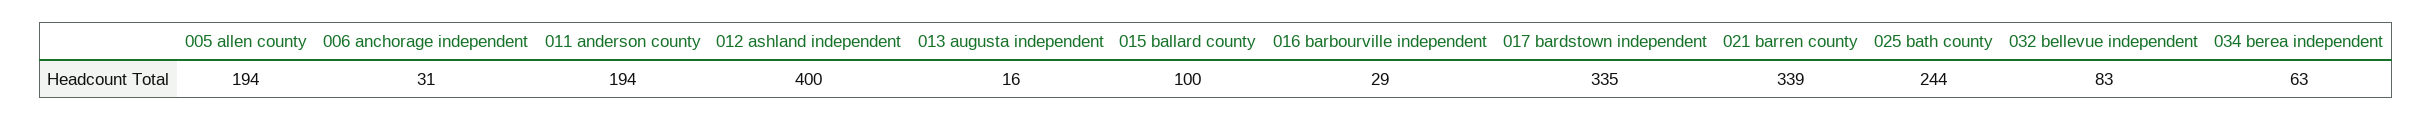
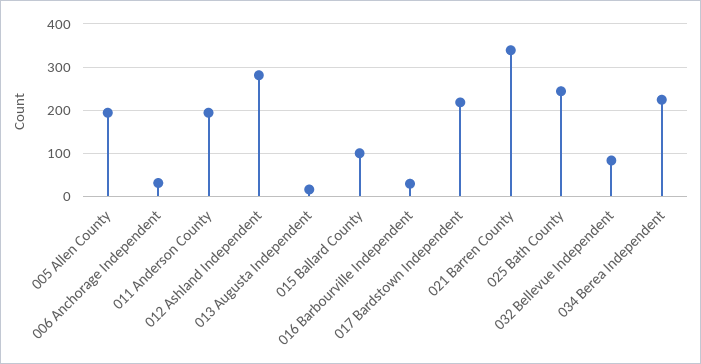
  {
    "005 allen county": 194,
    "006 anchorage independent": 31,
    "011 anderson county": 194,
-   "012 ashland independent": 400,
+   "012 ashland independent": 280,
    "013 augusta independent": 16,
    "015 ballard county": 100,
    "016 barbourville independent": 29,
-   "017 bardstown independent": 335,
+   "017 bardstown independent": 220,
    "021 barren county": 339,
    "025 bath county": 244,
    "032 bellevue independent": 83,
-   "034 berea independent": 63
+   "034 berea independent": 220
  }

